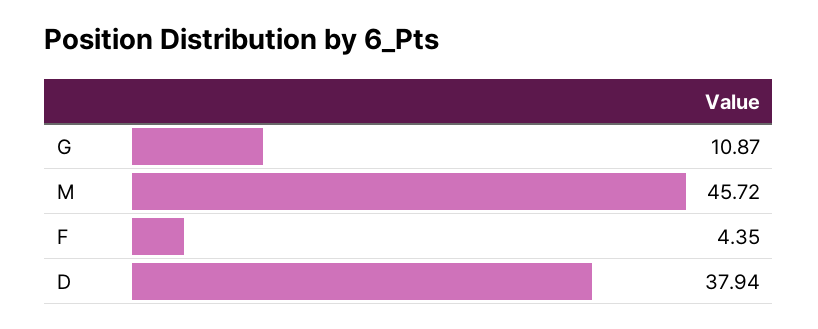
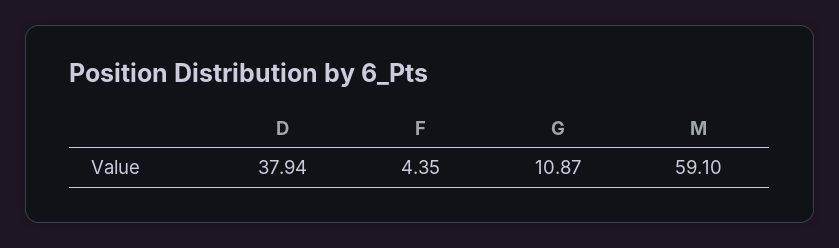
  {
    "G": 10.87,
-   "M": 45.72,
+   "M": 59.1,
    "F": 4.35,
    "D": 37.94
  }

